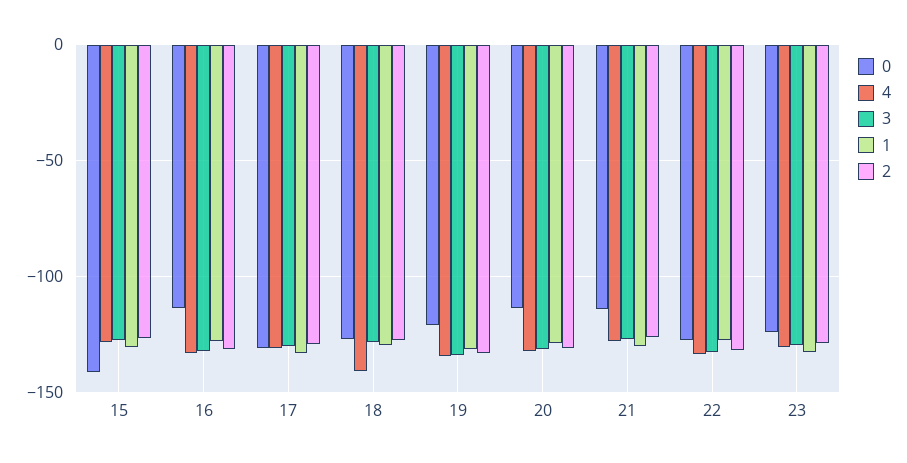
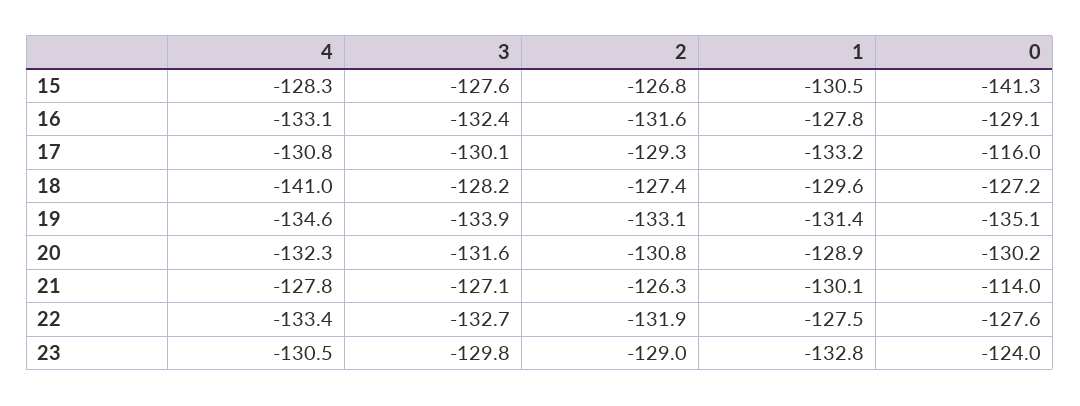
  {
    "0": {
      "15": -141.3,
-     "16": -115,
+     "16": -129.1,
-     "17": -130,
+     "17": -116,
      "18": -127.2,
-     "19": -120,
+     "19": -135.1,
-     "20": -115,
+     "20": -130.2,
      "21": -114,
      "22": -127.6,
      "23": -124
    },
    "4": {
      "15": -128.3,
      "16": -133.1,
      "17": -130.8,
      "18": -141,
      "19": -134.6,
      "20": -132.3,
      "21": -127.8,
      "22": -133.4,
      "23": -130.5
    },
    "3": {
      "15": -127.6,
      "16": -132.4,
      "17": -130.1,
      "18": -128.2,
      "19": -133.9,
      "20": -131.6,
      "21": -127.1,
      "22": -132.7,
      "23": -129.8
    },
    "1": {
      "15": -130.5,
      "16": -127.8,
      "17": -133.2,
      "18": -129.6,
      "19": -131.4,
      "20": -128.9,
      "21": -130.1,
      "22": -127.5,
      "23": -132.8
    },
    "2": {
      "15": -126.8,
      "16": -131.6,
      "17": -129.3,
      "18": -127.4,
      "19": -133.1,
      "20": -130.8,
      "21": -126.3,
      "22": -131.9,
      "23": -129
    }
  }

